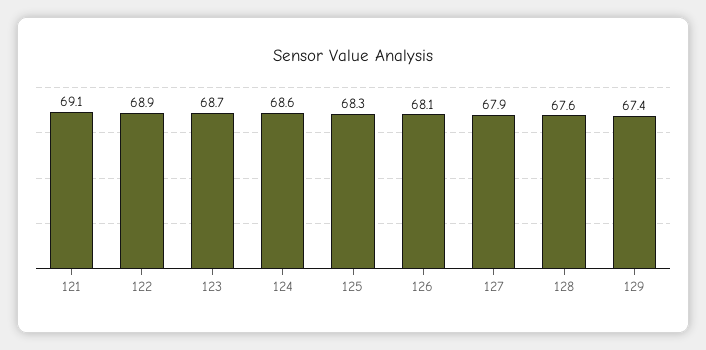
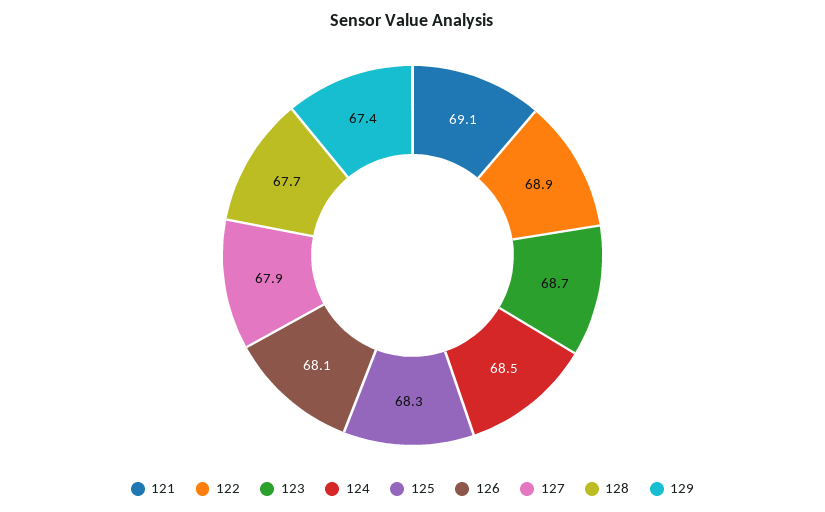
  {
    "121": 69.1,
    "122": 68.9,
    "123": 68.7,
-   "124": 68.6,
+   "124": 68.5,
    "125": 68.3,
    "126": 68.1,
    "127": 67.9,
-   "128": 67.6,
+   "128": 67.7,
    "129": 67.4
  }

